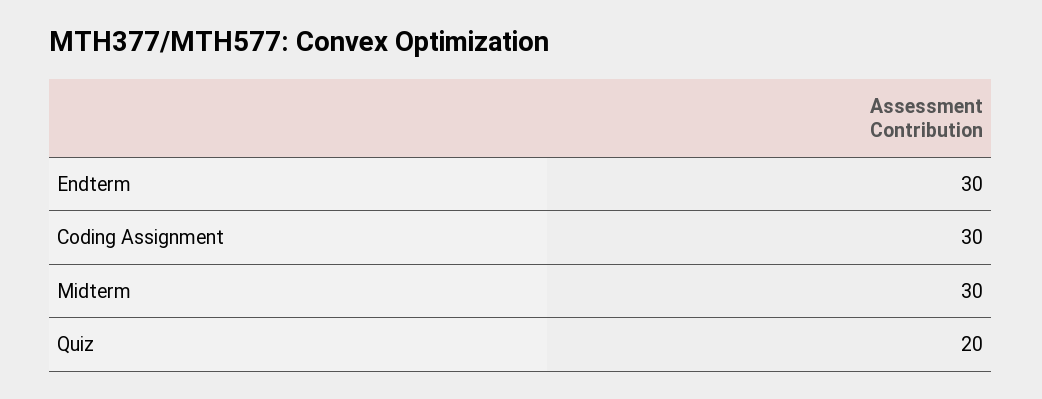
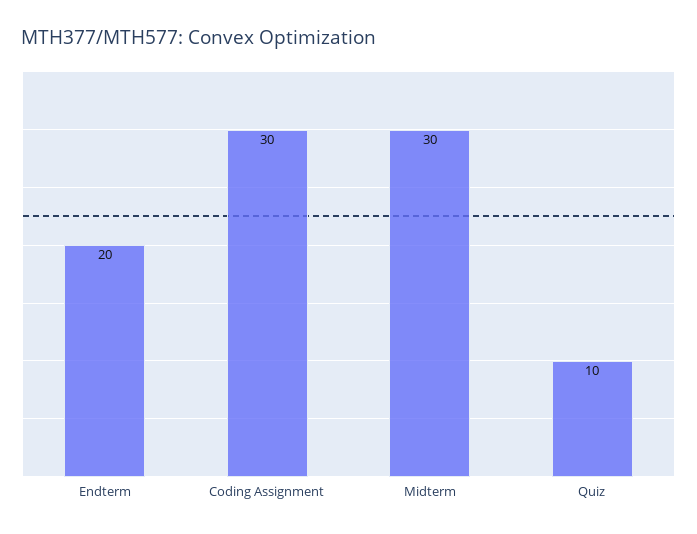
  {
-   "Endterm": 30,
+   "Endterm": 20,
    "Coding Assignment": 30,
    "Midterm": 30,
-   "Quiz": 20
+   "Quiz": 10
  }

